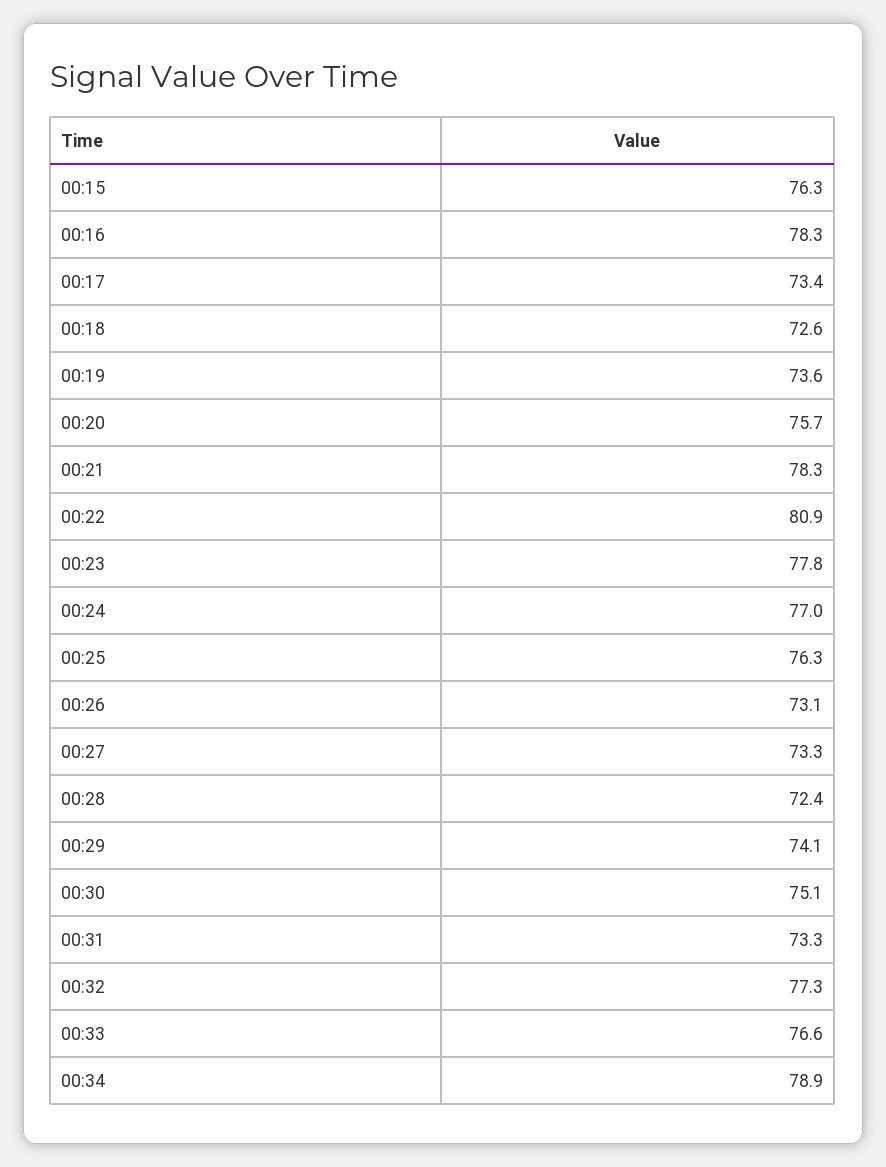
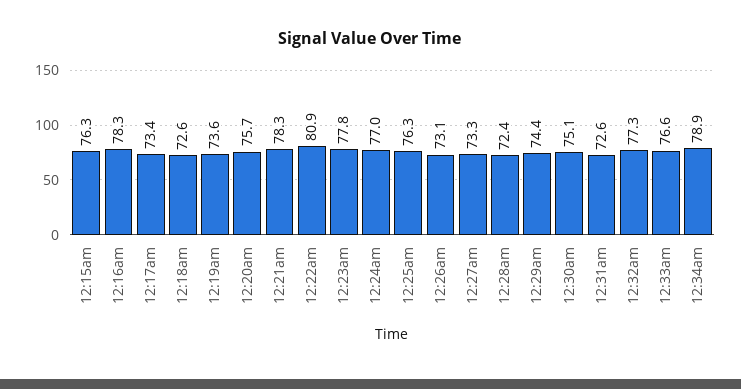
  {
    "00:15": 76.3,
    "00:16": 78.3,
    "00:17": 73.4,
    "00:18": 72.6,
    "00:19": 73.6,
    "00:20": 75.7,
    "00:21": 78.3,
    "00:22": 80.9,
    "00:23": 77.8,
    "00:24": 77,
    "00:25": 76.3,
    "00:26": 73.1,
    "00:27": 73.3,
    "00:28": 72.4,
-   "00:29": 74.1,
+   "00:29": 74.4,
    "00:30": 75.1,
-   "00:31": 73.3,
+   "00:31": 72.6,
    "00:32": 77.3,
    "00:33": 76.6,
    "00:34": 78.9
  }

